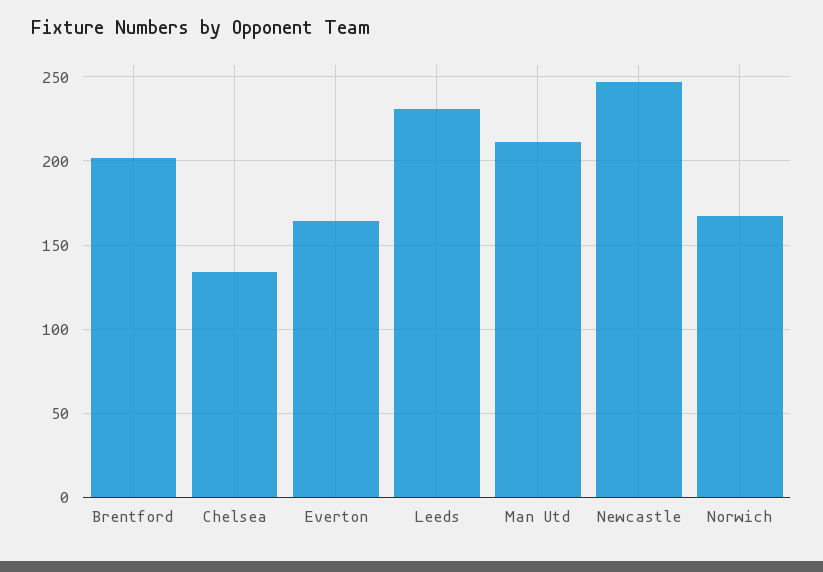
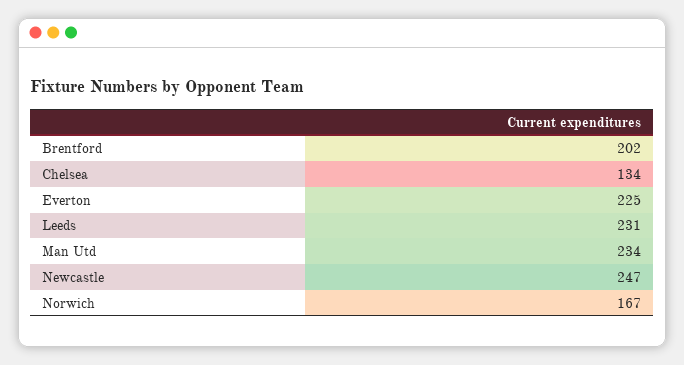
  {
    "Brentford": 202,
    "Chelsea": 134,
-   "Everton": 165,
+   "Everton": 225,
    "Leeds": 231,
-   "Man Utd": 210,
+   "Man Utd": 234,
    "Newcastle": 247,
    "Norwich": 167
  }

